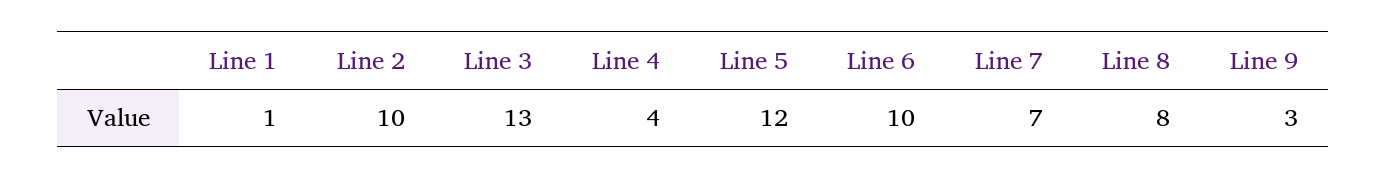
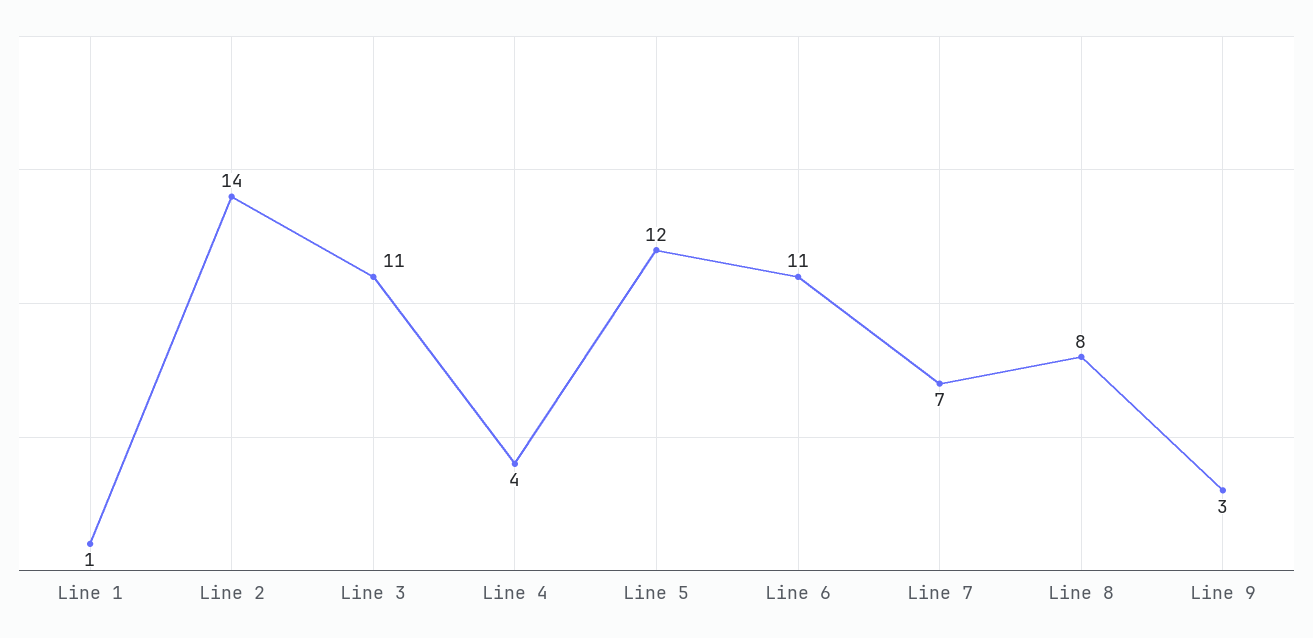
  {
    "Line 1": 1,
-   "Line 2": 10,
+   "Line 2": 14,
-   "Line 3": 13,
+   "Line 3": 11,
    "Line 4": 4,
    "Line 5": 12,
-   "Line 6": 10,
+   "Line 6": 11,
    "Line 7": 7,
    "Line 8": 8,
    "Line 9": 3
  }

